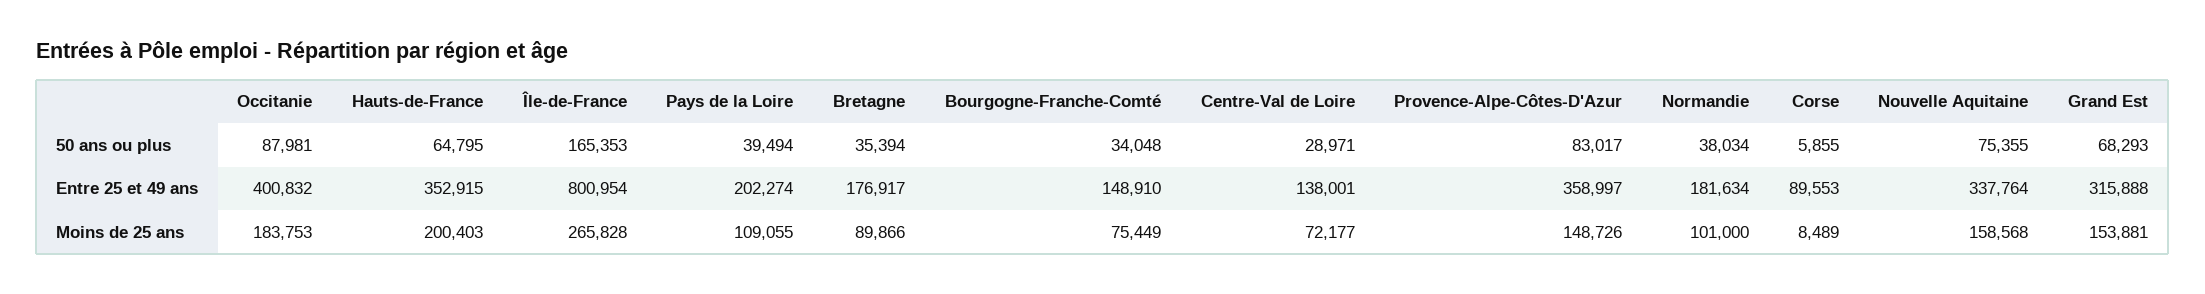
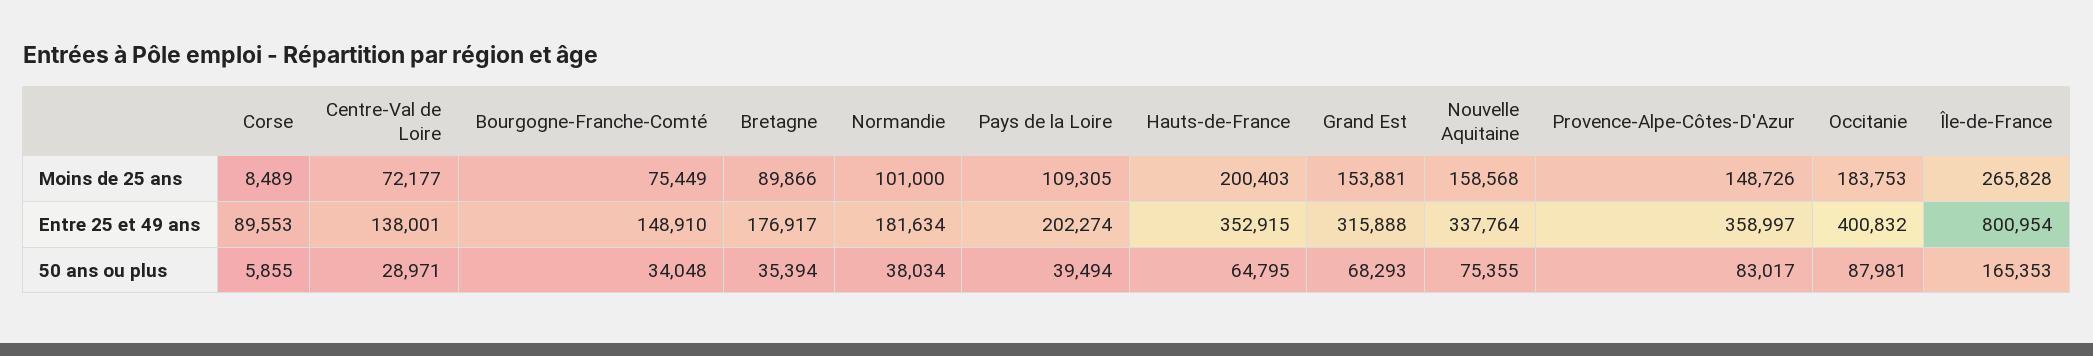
  {
    "Occitanie": {
      "50 ans ou plus": 87981,
      "Entre 25 et 49 ans": 400832,
      "Moins de 25 ans": 183753
    },
    "Hauts-de-France": {
      "50 ans ou plus": 64795,
      "Entre 25 et 49 ans": 352915,
      "Moins de 25 ans": 200403
    },
    "Île-de-France": {
      "50 ans ou plus": 165353,
      "Entre 25 et 49 ans": 800954,
      "Moins de 25 ans": 265828
    },
    "Pays de la Loire": {
      "50 ans ou plus": 39494,
      "Entre 25 et 49 ans": 202274,
-     "Moins de 25 ans": 109055
+     "Moins de 25 ans": 109305
    },
    "Bretagne": {
      "50 ans ou plus": 35394,
      "Entre 25 et 49 ans": 176917,
      "Moins de 25 ans": 89866
    },
    "Bourgogne-Franche-Comté": {
      "50 ans ou plus": 34048,
      "Entre 25 et 49 ans": 148910,
      "Moins de 25 ans": 75449
    },
    "Centre-Val de Loire": {
      "50 ans ou plus": 28971,
      "Entre 25 et 49 ans": 138001,
      "Moins de 25 ans": 72177
    },
    "Provence-Alpe-Côtes-D'Azur": {
      "50 ans ou plus": 83017,
      "Entre 25 et 49 ans": 358997,
      "Moins de 25 ans": 148726
    },
    "Normandie": {
      "50 ans ou plus": 38034,
      "Entre 25 et 49 ans": 181634,
      "Moins de 25 ans": 101000
    },
    "Corse": {
      "50 ans ou plus": 5855,
      "Entre 25 et 49 ans": 89553,
      "Moins de 25 ans": 8489
    },
    "Nouvelle Aquitaine": {
      "50 ans ou plus": 75355,
      "Entre 25 et 49 ans": 337764,
      "Moins de 25 ans": 158568
    },
    "Grand Est": {
      "50 ans ou plus": 68293,
      "Entre 25 et 49 ans": 315888,
      "Moins de 25 ans": 153881
    }
  }

